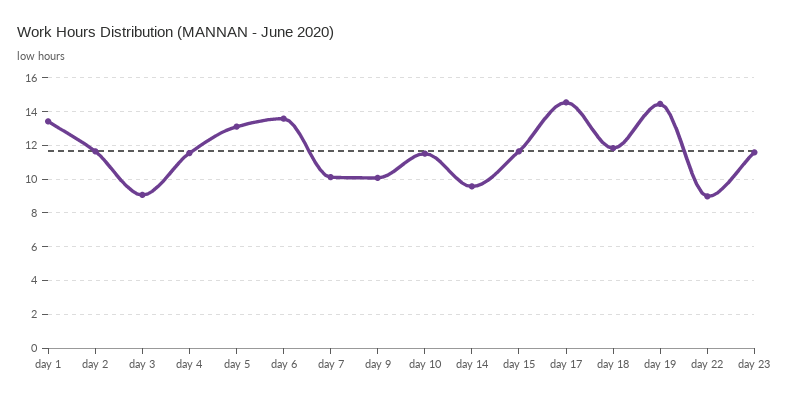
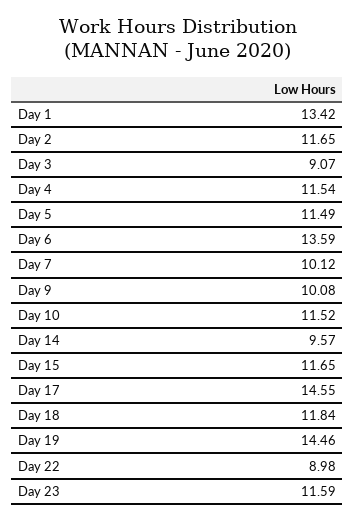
  {
    "day 1": 13.42,
    "day 2": 11.65,
    "day 3": 9.07,
    "day 4": 11.54,
-   "day 5": 13,
+   "day 5": 11.49,
    "day 6": 13.59,
    "day 7": 10.12,
    "day 9": 10.08,
    "day 10": 11.52,
    "day 14": 9.57,
    "day 15": 11.65,
    "day 17": 14.55,
    "day 18": 11.84,
    "day 19": 14.46,
    "day 22": 8.98,
    "day 23": 11.59
  }

